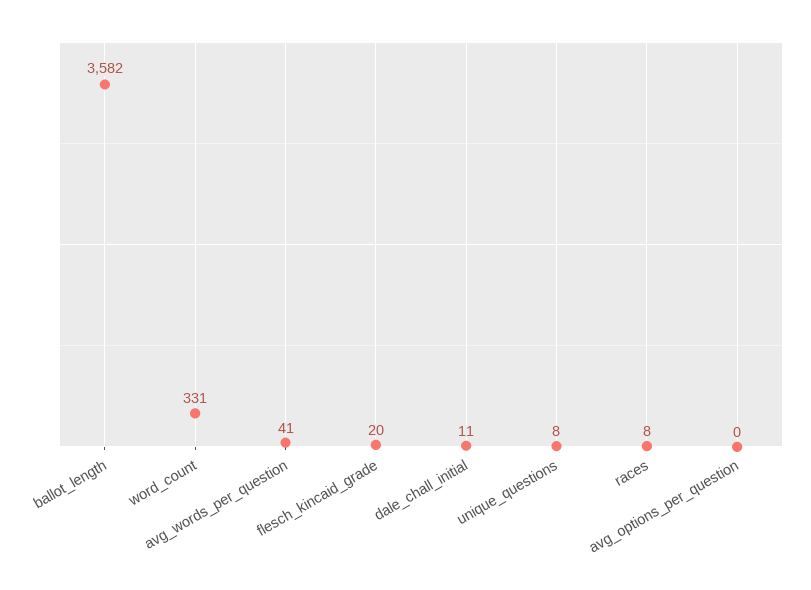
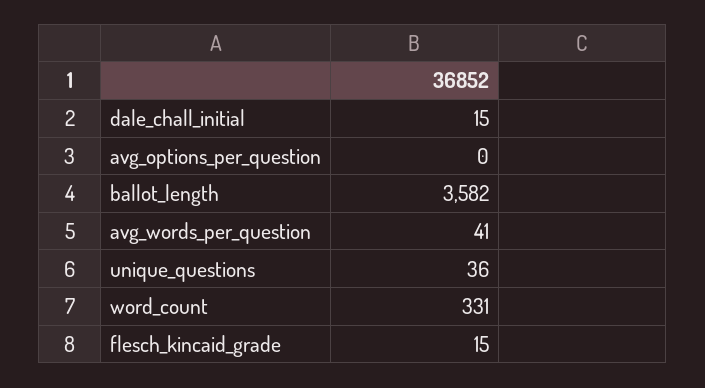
  {
    "ballot_length": 3582,
    "word_count": 331,
    "avg_words_per_question": 41,
-   "flesch_kincaid_grade": 20,
+   "flesch_kincaid_grade": 15,
-   "dale_chall_initial": 11,
+   "dale_chall_initial": 15,
-   "unique_questions": 8,
+   "unique_questions": 36,
-   "races": 8,
    "avg_options_per_question": 0
  }

